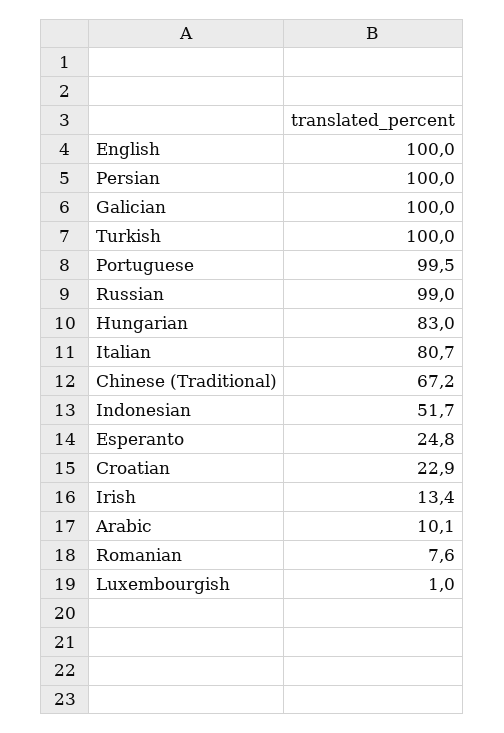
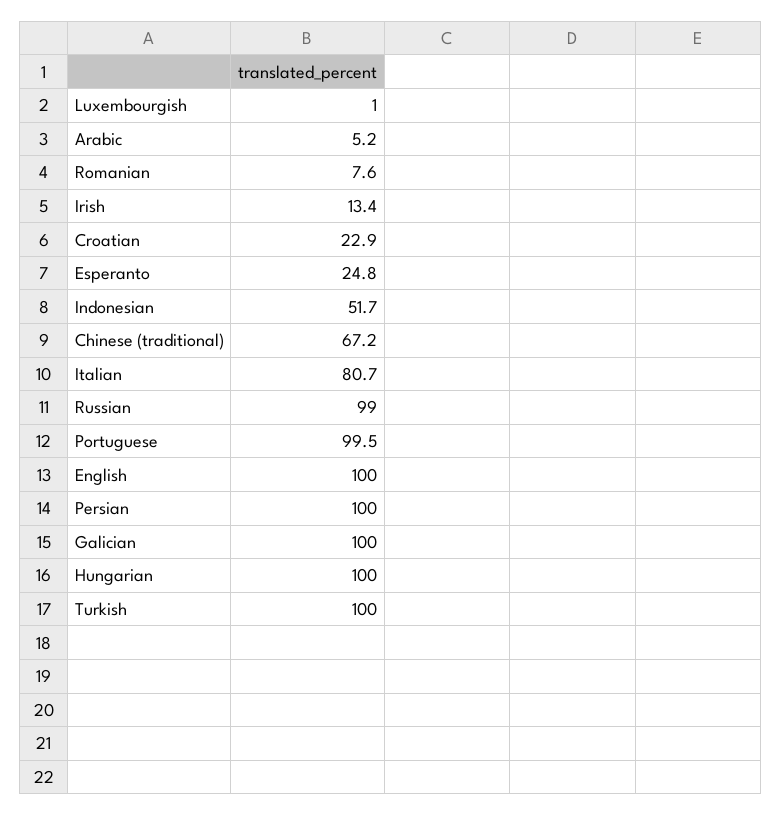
  {
    "English": 100,
    "Persian": 100,
    "Galician": 100,
    "Turkish": 100,
    "Portuguese": 99.5,
    "Russian": 99,
-   "Hungarian": 83,
+   "Hungarian": 100,
    "Italian": 80.7,
    "Chinese (Traditional)": 67.2,
    "Indonesian": 51.7,
    "Esperanto": 24.8,
    "Croatian": 22.9,
    "Irish": 13.4,
-   "Arabic": 10.1,
+   "Arabic": 5.2,
    "Romanian": 7.6,
    "Luxembourgish": 1
  }

